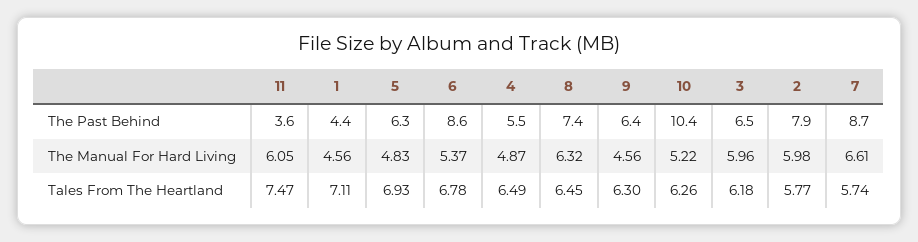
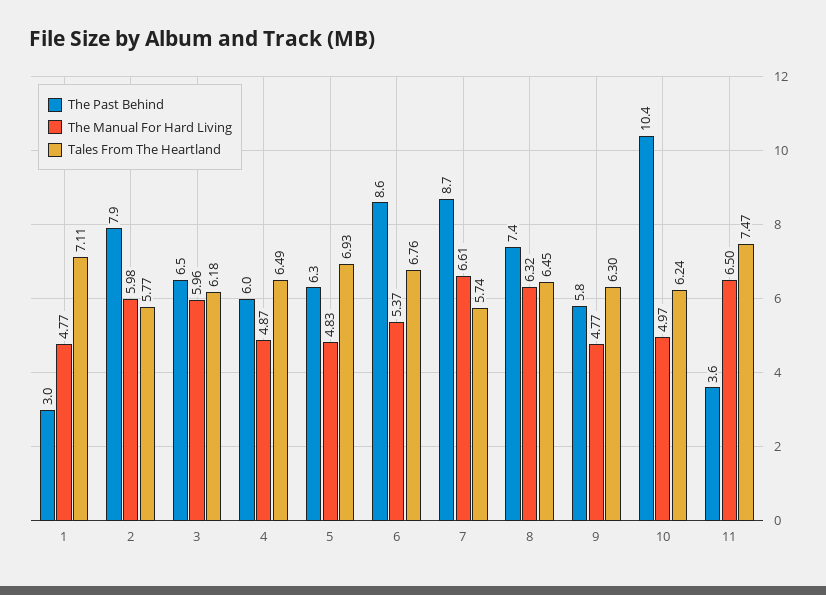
  {
    "The Past Behind": {
      "11": 3.6,
-     "1": 4.4,
+     "1": 3,
      "5": 6.3,
      "6": 8.6,
-     "4": 5.5,
+     "4": 6,
      "8": 7.4,
-     "9": 6.4,
+     "9": 5.8,
      "10": 10.4,
      "3": 6.5,
      "2": 7.9,
      "7": 8.7
    },
    "The Manual For Hard Living": {
-     "11": 6.05,
+     "11": 6.5,
-     "1": 4.56,
+     "1": 4.77,
      "5": 4.83,
      "6": 5.37,
      "4": 4.87,
      "8": 6.32,
-     "9": 4.56,
+     "9": 4.77,
-     "10": 5.22,
+     "10": 4.97,
      "3": 5.96,
      "2": 5.98,
      "7": 6.61
    },
    "Tales From The Heartland": {
      "11": 7.47,
      "1": 7.11,
      "5": 6.93,
-     "6": 6.78,
+     "6": 6.76,
      "4": 6.49,
      "8": 6.45,
      "9": 6.3,
-     "10": 6.26,
+     "10": 6.24,
      "3": 6.18,
      "2": 5.77,
      "7": 5.74
    }
  }

